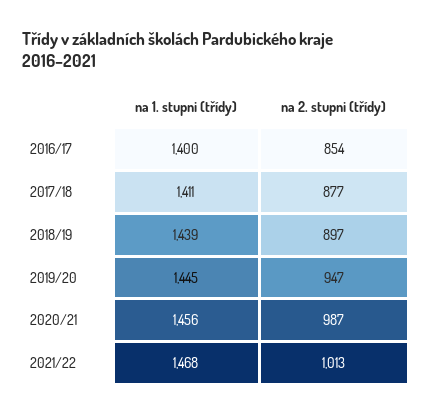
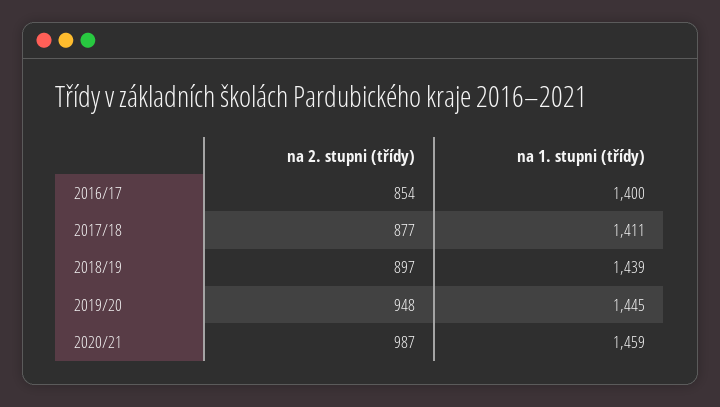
  {
    "na 1. stupni (třídy)": {
      "2016/17": 1400,
      "2017/18": 1411,
      "2018/19": 1439,
      "2019/20": 1445,
-     "2020/21": 1456,
+     "2020/21": 1459
-     "2021/22": 1468
    },
    "na 2. stupni (třídy)": {
      "2016/17": 854,
      "2017/18": 877,
      "2018/19": 897,
-     "2019/20": 947,
+     "2019/20": 948,
-     "2020/21": 987,
+     "2020/21": 987
-     "2021/22": 1013
    }
  }

